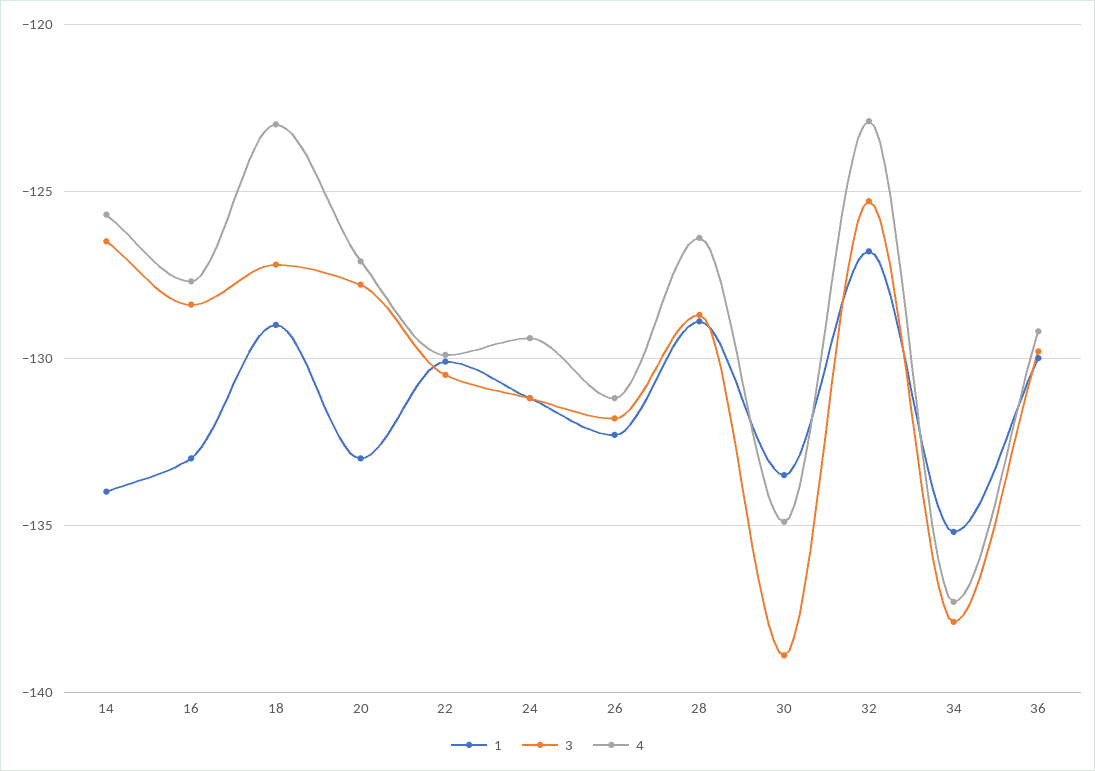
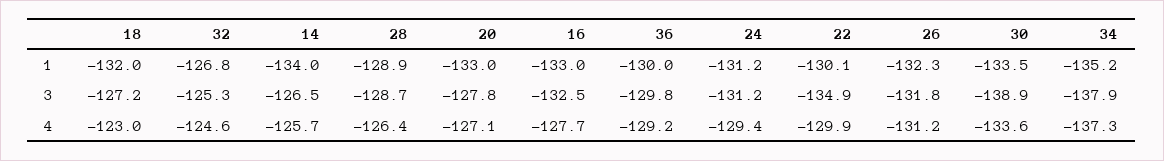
  {
    "1": {
      "14": -134,
      "16": -133,
-     "18": -129,
+     "18": -132,
      "20": -133,
      "22": -130.1,
      "24": -131.2,
      "26": -132.3,
      "28": -128.9,
      "30": -133.5,
      "32": -126.8,
      "34": -135.2,
      "36": -130
    },
    "3": {
      "14": -126.5,
-     "16": -128.5,
+     "16": -132.5,
      "18": -127.2,
      "20": -127.8,
-     "22": -130.5,
+     "22": -134.9,
      "24": -131.2,
      "26": -131.8,
      "28": -128.7,
      "30": -138.9,
      "32": -125.3,
      "34": -137.9,
      "36": -129.8
    },
    "4": {
      "14": -125.7,
      "16": -127.7,
      "18": -123,
      "20": -127.1,
      "22": -129.9,
      "24": -129.4,
      "26": -131.2,
      "28": -126.4,
-     "30": -135,
+     "30": -133.6,
-     "32": -123,
+     "32": -124.6,
      "34": -137.3,
      "36": -129.2
    }
  }

